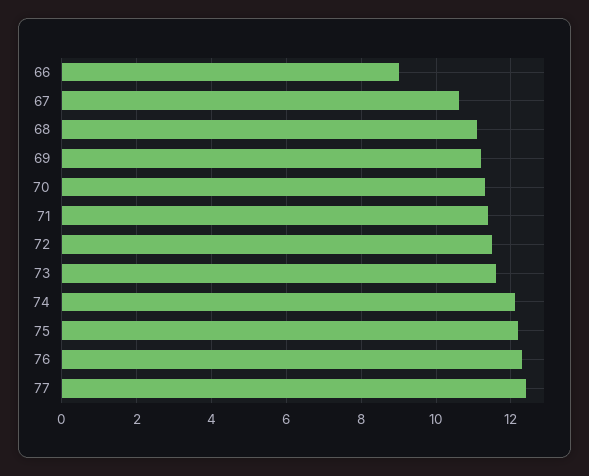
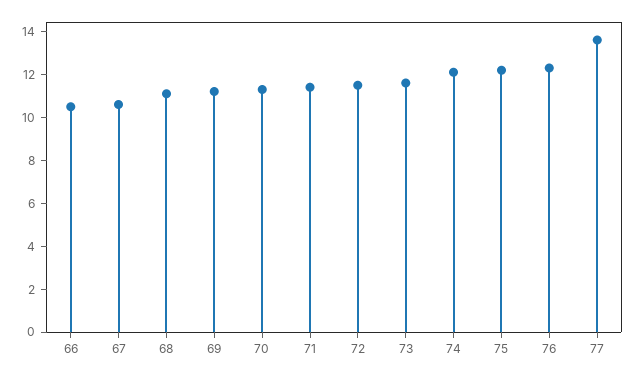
  {
-   "66": 9,
+   "66": 10.5,
    "67": 10.5,
    "68": 11,
    "69": 11,
    "70": 11.5,
    "71": 11.5,
    "72": 11.5,
    "73": 11.5,
    "74": 12,
    "75": 12,
    "76": 12.5,
-   "77": 12.5
+   "77": 13.5
  }

